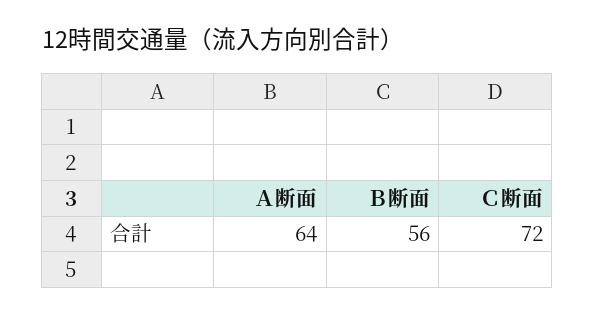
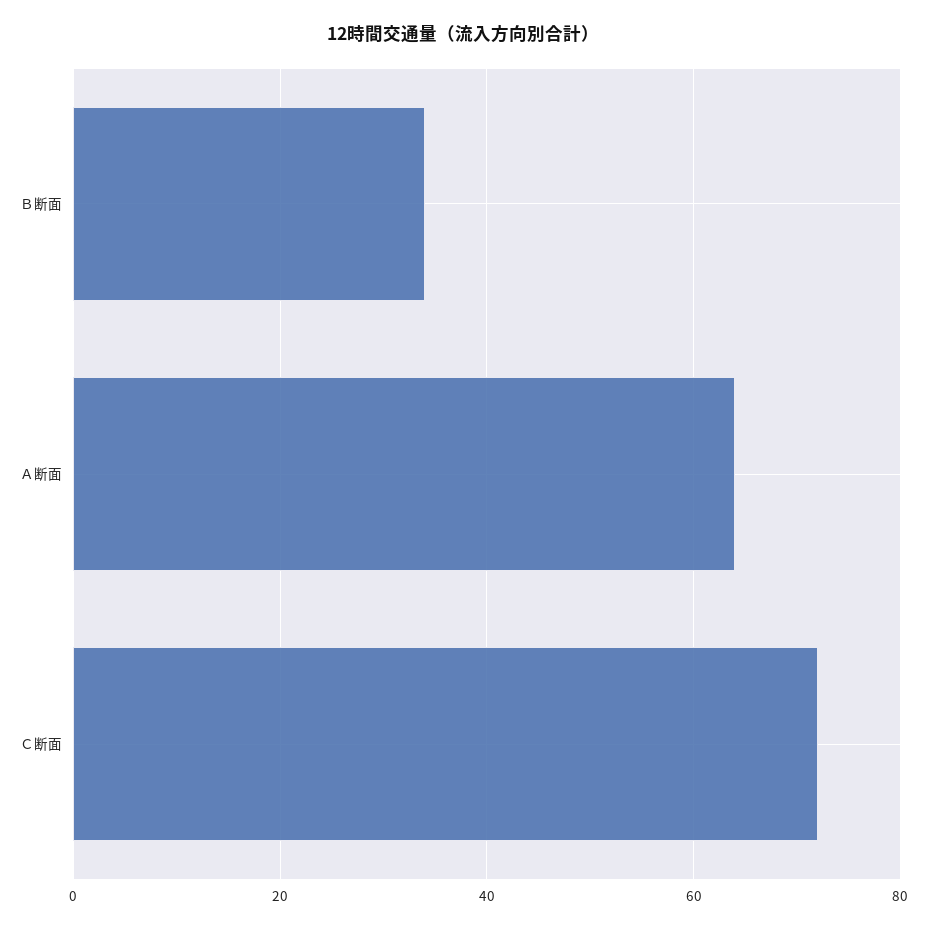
  {
    "Ａ断面": 64,
-   "Ｂ断面": 56,
+   "Ｂ断面": 35,
    "Ｃ断面": 72
  }

